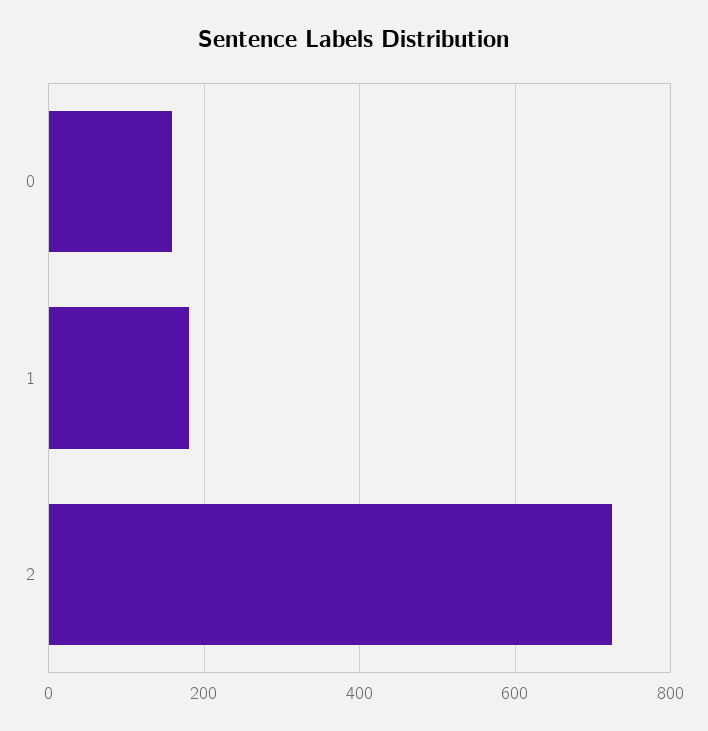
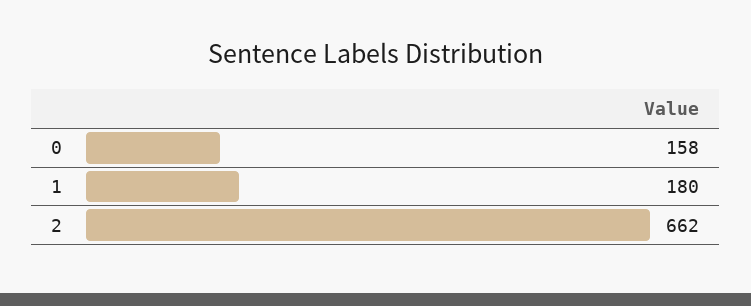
  {
    "0": 158,
    "1": 180,
-   "2": 720
+   "2": 662
  }

